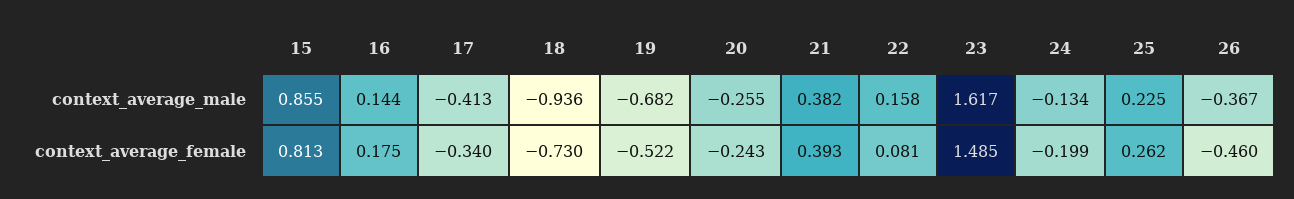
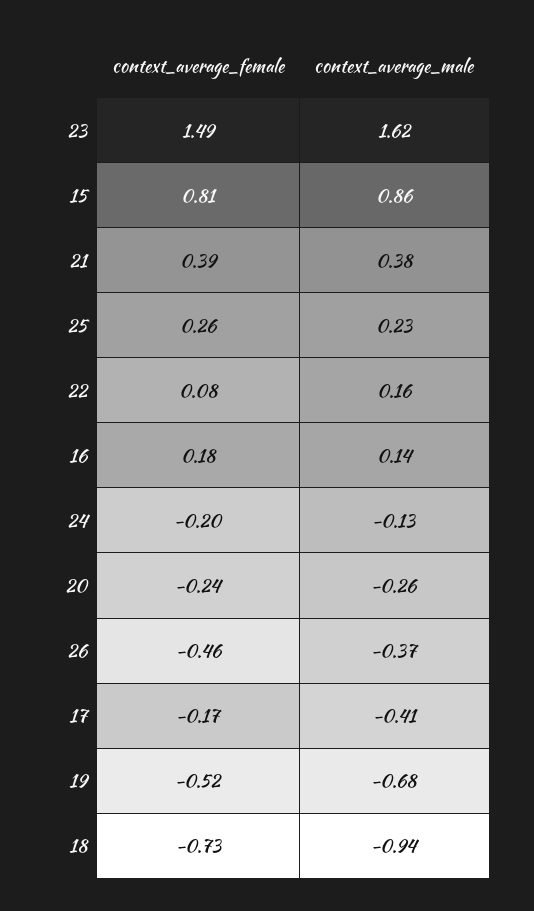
  {
    "15": {
      "context_average_male": 0.855,
      "context_average_female": 0.813
    },
    "16": {
      "context_average_male": 0.144,
      "context_average_female": 0.175
    },
    "17": {
      "context_average_male": -0.413,
-     "context_average_female": -0.34
+     "context_average_female": -0.17
    },
    "18": {
      "context_average_male": -0.936,
      "context_average_female": -0.73
    },
    "19": {
      "context_average_male": -0.682,
      "context_average_female": -0.522
    },
    "20": {
      "context_average_male": -0.255,
      "context_average_female": -0.243
    },
    "21": {
      "context_average_male": 0.382,
      "context_average_female": 0.393
    },
    "22": {
      "context_average_male": 0.158,
      "context_average_female": 0.081
    },
    "23": {
      "context_average_male": 1.617,
      "context_average_female": 1.485
    },
    "24": {
      "context_average_male": -0.134,
      "context_average_female": -0.199
    },
    "25": {
      "context_average_male": 0.225,
      "context_average_female": 0.262
    },
    "26": {
      "context_average_male": -0.367,
      "context_average_female": -0.46
    }
  }

